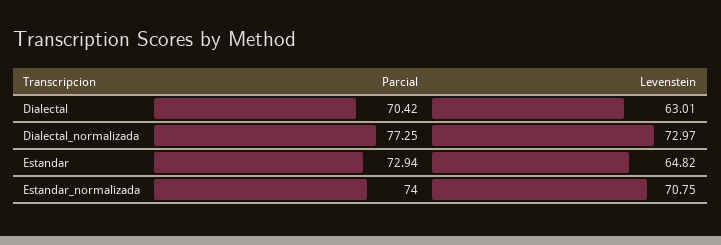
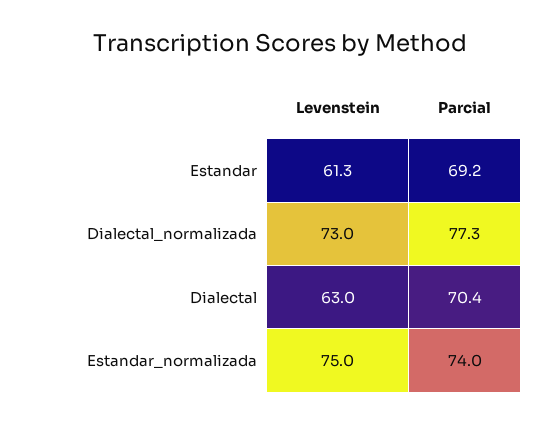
  {
    "Parcial": {
      "Dialectal": 70.42,
      "Dialectal_normalizada": 77.25,
-     "Estandar": 72.94,
+     "Estandar": 69.2,
      "Estandar_normalizada": 74
    },
    "Levenstein": {
      "Dialectal": 63.01,
      "Dialectal_normalizada": 72.97,
-     "Estandar": 64.82,
+     "Estandar": 61.3,
-     "Estandar_normalizada": 70.75
+     "Estandar_normalizada": 75
    }
  }

